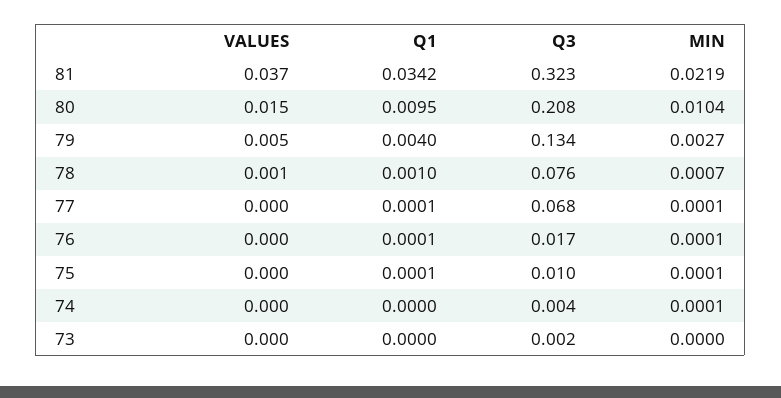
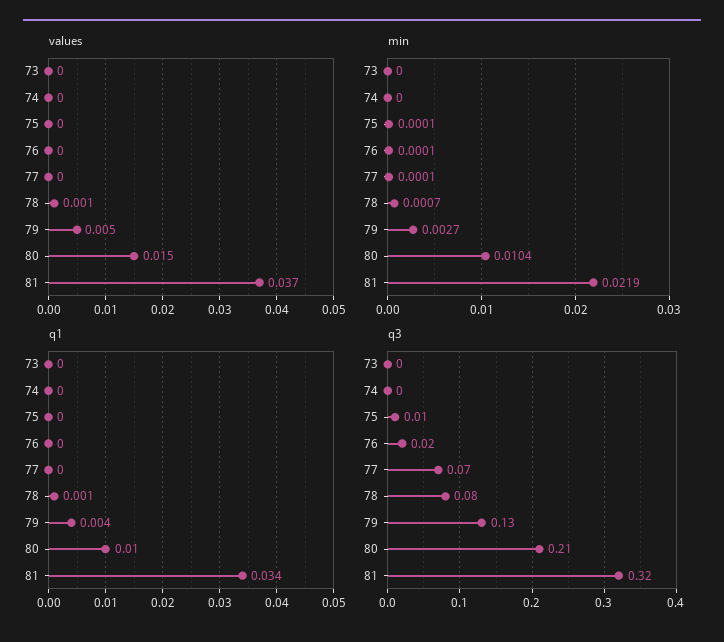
  {
    "VALUES": {
      "81": 0.037,
      "80": 0.015,
      "79": 0.005,
      "78": 0.001,
      "77": 0,
      "76": 0,
      "75": 0,
      "74": 0,
      "73": 0
    },
    "Q1": {
      "81": 0.0342,
      "80": 0.0095,
      "79": 0.004,
      "78": 0.001,
      "77": 0.0001,
      "76": 0.0001,
      "75": 0.0001,
      "74": 0,
      "73": 0
    },
    "Q3": {
      "81": 0.323,
      "80": 0.208,
      "79": 0.134,
      "78": 0.076,
      "77": 0.068,
      "76": 0.017,
      "75": 0.01,
      "74": 0.004,
      "73": 0.002
    },
    "MIN": {
      "81": 0.0219,
      "80": 0.0104,
      "79": 0.0027,
      "78": 0.0007,
      "77": 0.0001,
      "76": 0.0001,
      "75": 0.0001,
-     "74": 0.0001,
+     "74": 0,
      "73": 0
    }
  }

